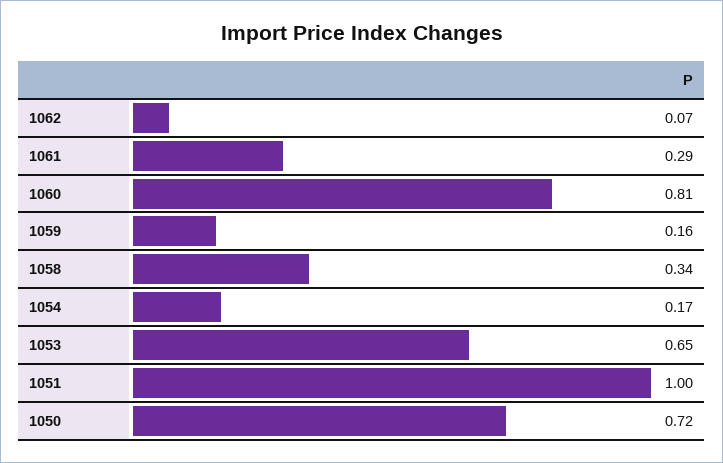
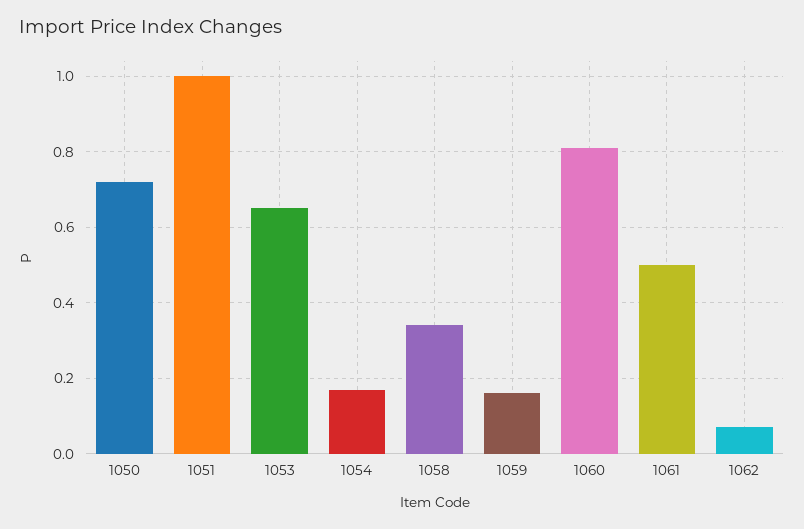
  {
    "1062": 0.07,
-   "1061": 0.29,
+   "1061": 0.5,
    "1060": 0.81,
    "1059": 0.16,
    "1058": 0.34,
    "1054": 0.17,
    "1053": 0.65,
    "1051": 1,
    "1050": 0.72
  }

